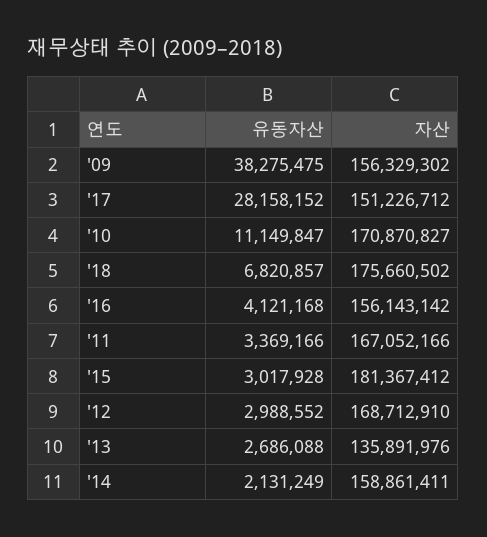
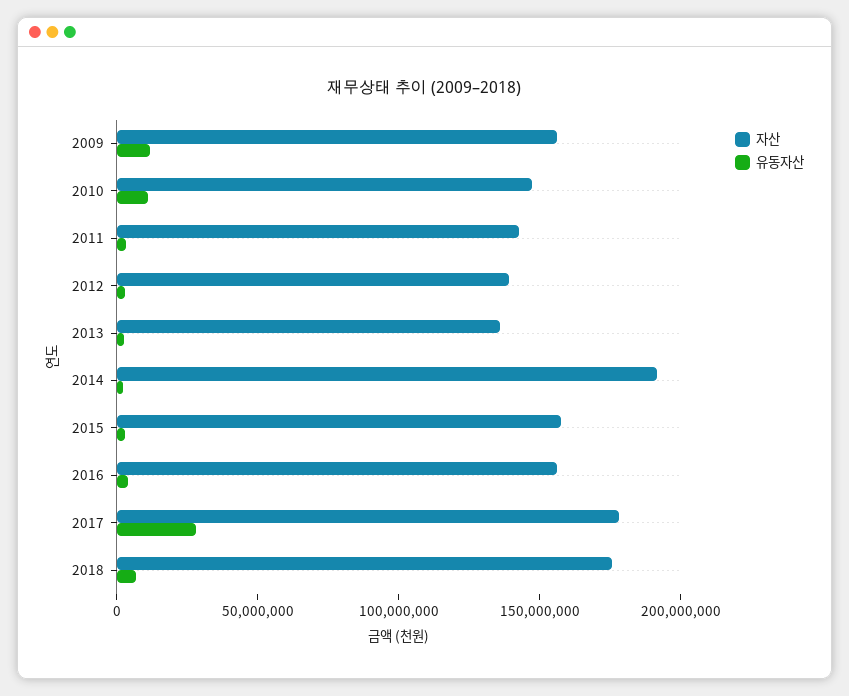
  {
    "유동자산": {
-     "'09": 38275475,
+     "'09": 10000000,
      "'17": 28158152,
      "'10": 11149847,
      "'18": 6820857,
      "'16": 4121168,
      "'11": 3369166,
      "'15": 3017928,
      "'12": 2988552,
      "'13": 2686088,
      "'14": 2131249
    },
    "자산": {
      "'09": 156329302,
-     "'17": 151226712,
+     "'17": 180000000,
-     "'10": 170870827,
+     "'10": 150000000,
      "'18": 175660502,
      "'16": 156143142,
-     "'11": 167052166,
+     "'11": 140000000,
-     "'15": 181367412,
+     "'15": 160000000,
-     "'12": 168712910,
+     "'12": 140000000,
      "'13": 135891976,
-     "'14": 158861411
+     "'14": 190000000
    }
  }

